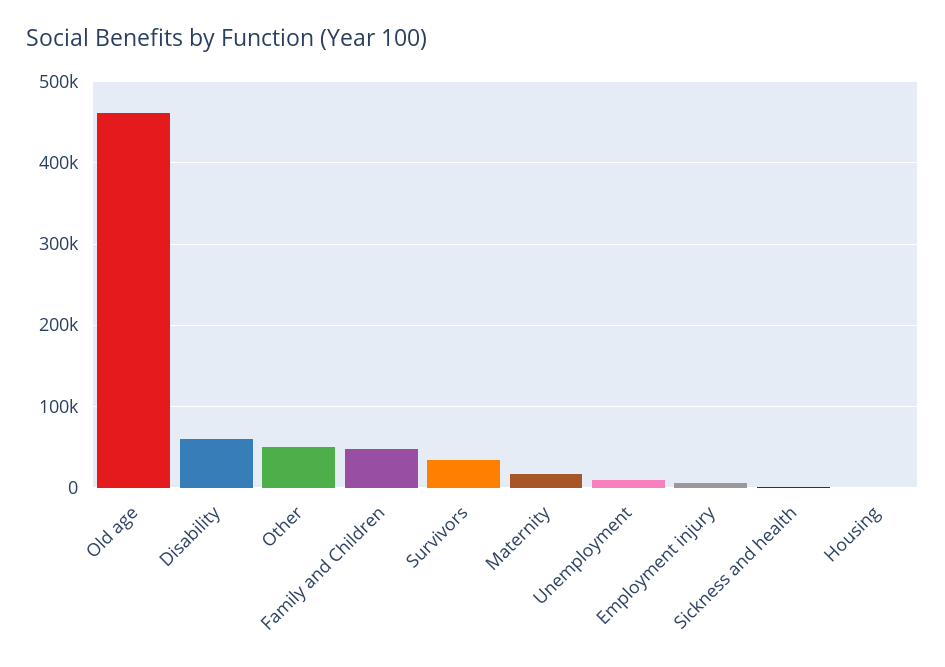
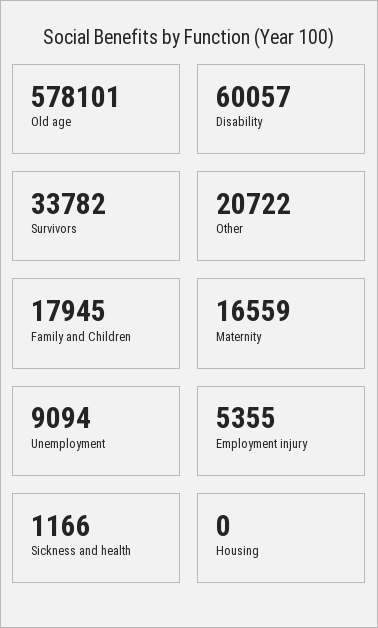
  {
-   "Old age": 460000,
+   "Old age": 578101,
    "Disability": 60057,
-   "Other": 50000,
+   "Other": 20722,
-   "Family and Children": 50000,
+   "Family and Children": 17945,
    "Survivors": 33782,
    "Maternity": 16559,
    "Unemployment": 9094,
    "Employment injury": 5355,
    "Sickness and health": 1166,
    "Housing": 0
  }

